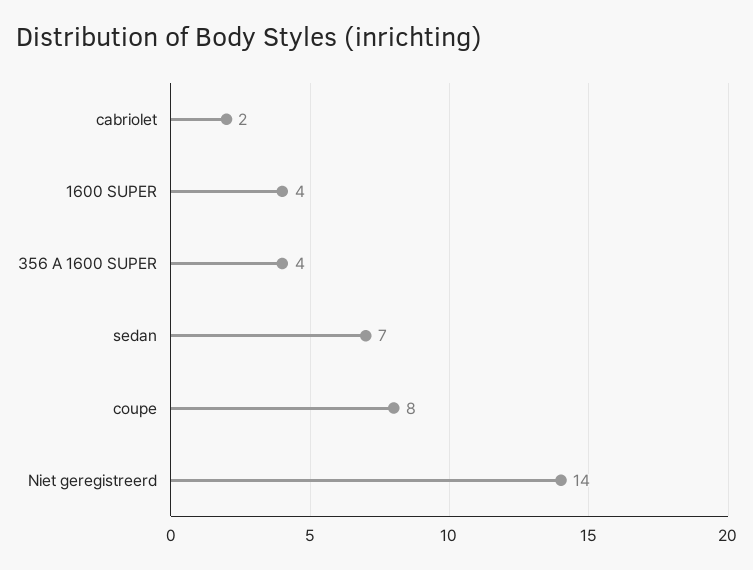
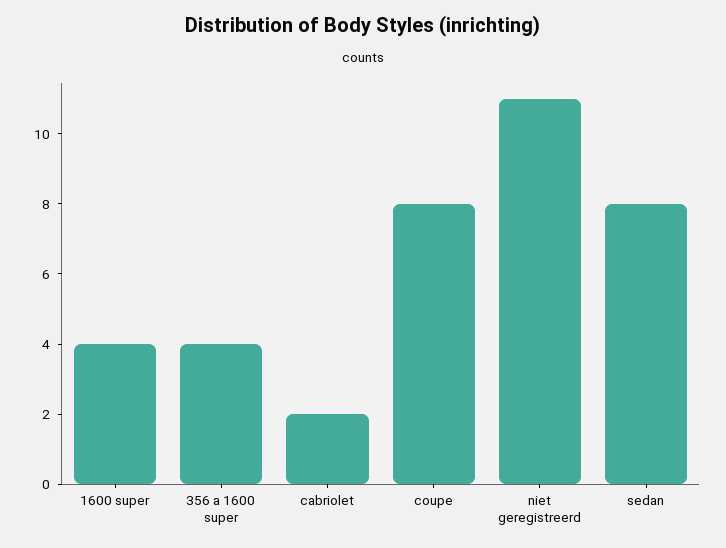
  {
    "cabriolet": 2,
    "1600 SUPER": 4,
    "356 A 1600 SUPER": 4,
-   "sedan": 7,
+   "sedan": 8,
    "coupe": 8,
-   "Niet geregistreerd": 14
+   "Niet geregistreerd": 11
  }

